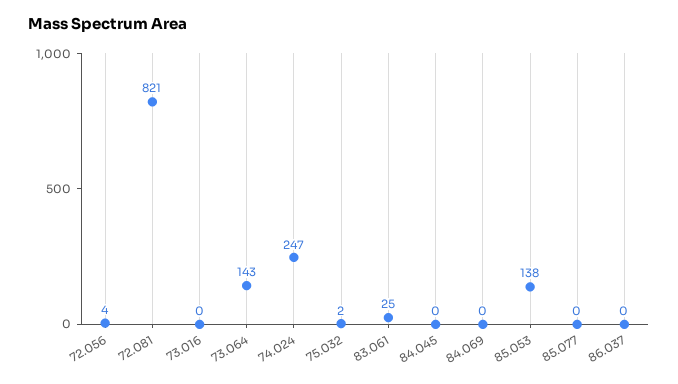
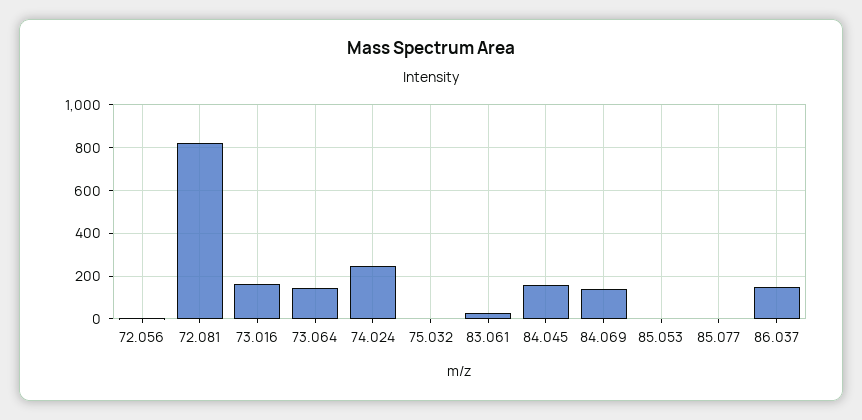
  {
    "72.056": 4,
    "72.081": 821,
-   "73.016": 0,
+   "73.016": 150,
    "73.064": 143,
    "74.024": 247,
    "75.032": 2,
    "83.061": 25,
-   "84.045": 0,
+   "84.045": 150,
-   "84.069": 0,
+   "84.069": 150,
-   "85.053": 138,
+   "85.053": 0,
    "85.077": 0,
-   "86.037": 0
+   "86.037": 150
  }

